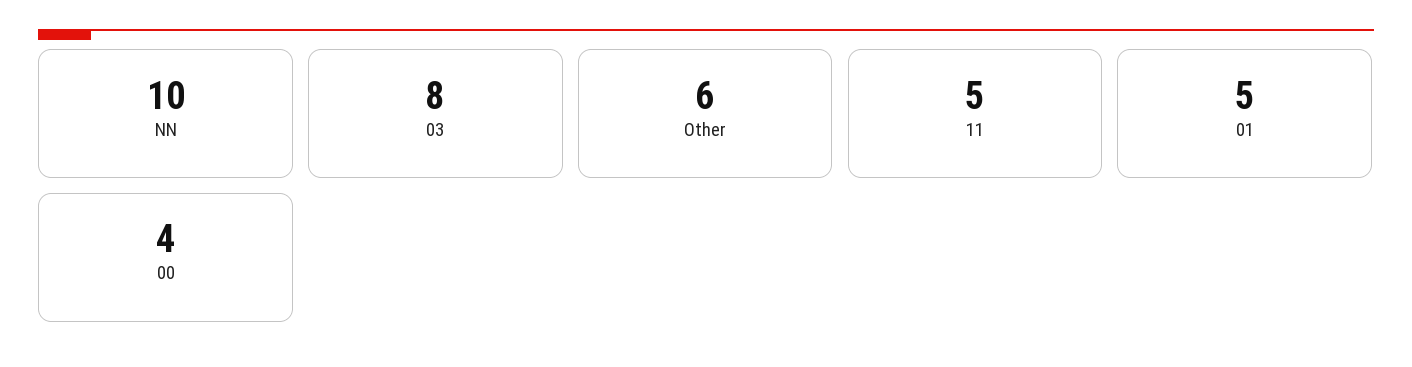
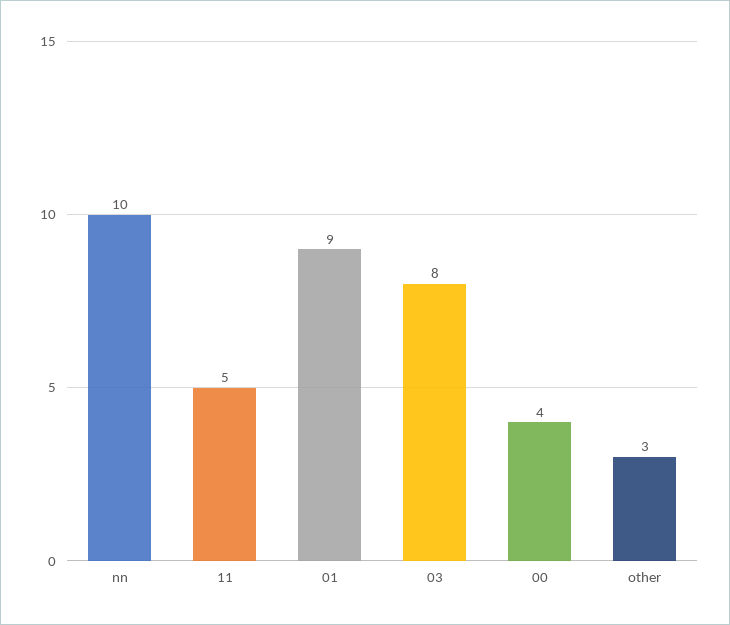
  {
    "NN": 10,
    "03": 8,
-   "Other": 6,
+   "Other": 3,
    "11": 5,
-   "01": 5,
+   "01": 9,
    "00": 4
  }

